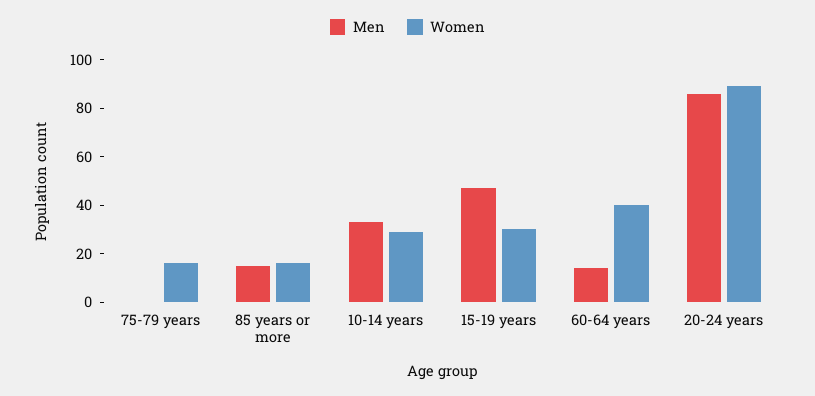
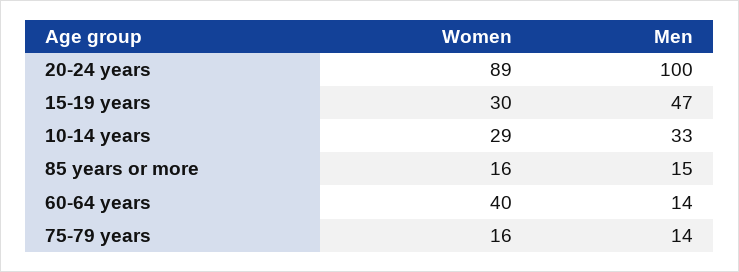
  {
    "Men": {
-     "75-79 years": 0,
+     "75-79 years": 14,
      "85 years or more": 15,
      "10-14 years": 33,
      "15-19 years": 47,
      "60-64 years": 14,
-     "20-24 years": 85
+     "20-24 years": 100
    },
    "Women": {
      "75-79 years": 16,
      "85 years or more": 16,
      "10-14 years": 29,
      "15-19 years": 30,
      "60-64 years": 40,
      "20-24 years": 89
    }
  }

